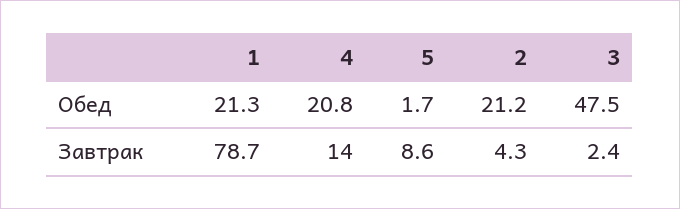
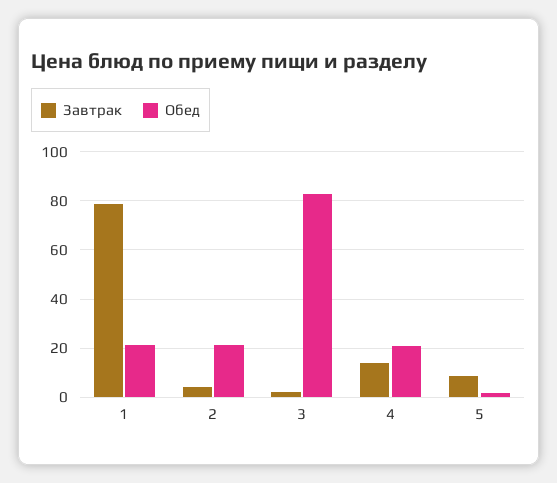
  {
    "Обед": {
      "1": 21.3,
      "4": 20.8,
      "5": 1.7,
      "2": 21.2,
-     "3": 47.5
+     "3": 82.5
    },
    "Завтрак": {
      "1": 78.7,
      "4": 14,
      "5": 8.6,
      "2": 4.3,
      "3": 2.4
    }
  }

